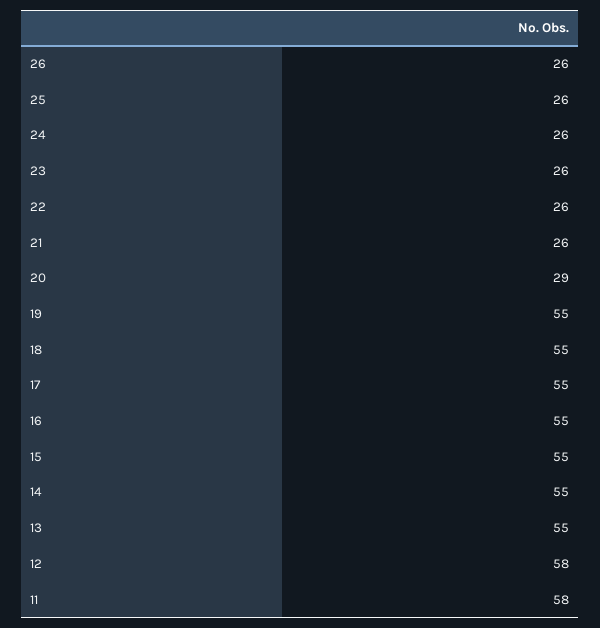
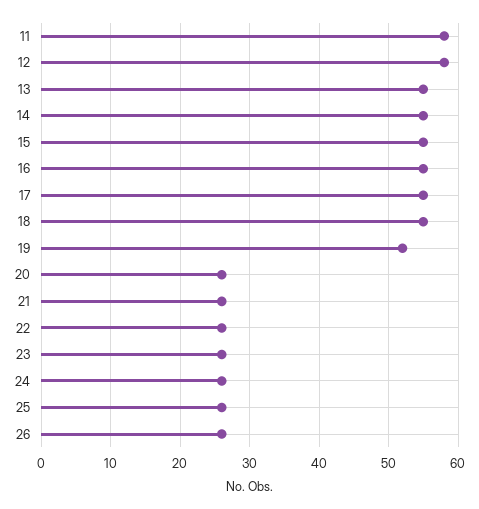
  {
    "26": 26,
    "25": 26,
    "24": 26,
    "23": 26,
    "22": 26,
    "21": 26,
-   "20": 29,
+   "20": 26,
-   "19": 55,
+   "19": 52,
    "18": 55,
    "17": 55,
    "16": 55,
    "15": 55,
    "14": 55,
    "13": 55,
    "12": 58,
    "11": 58
  }

